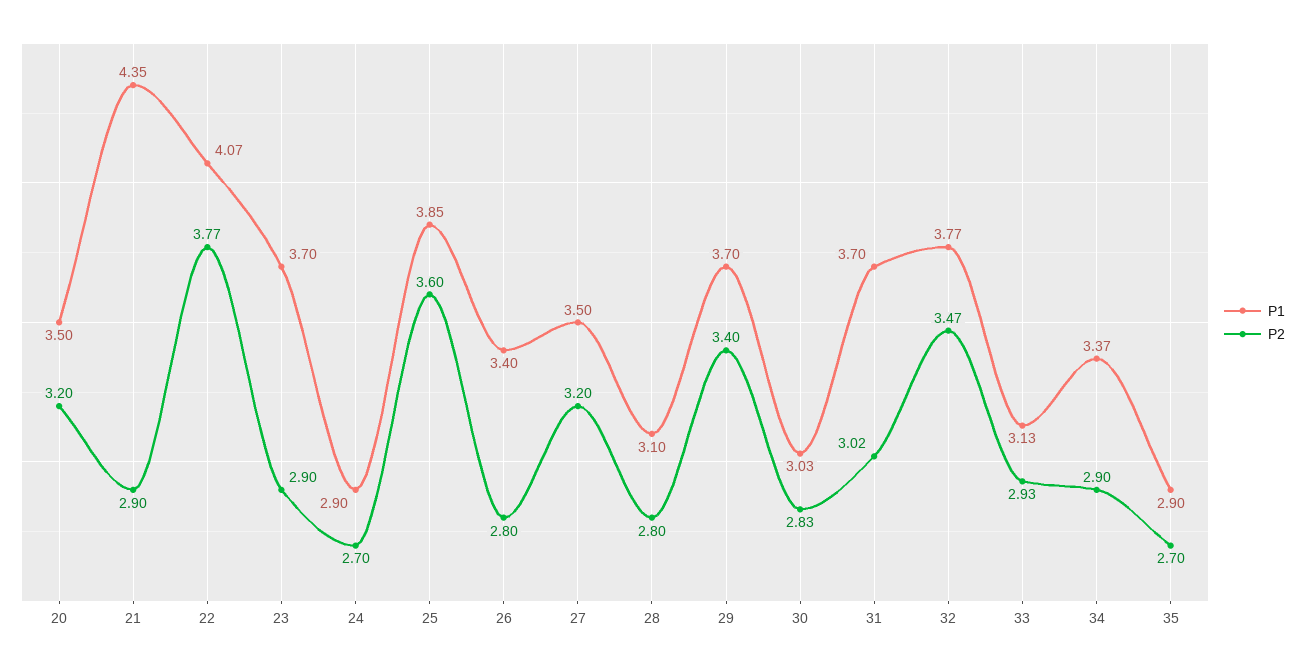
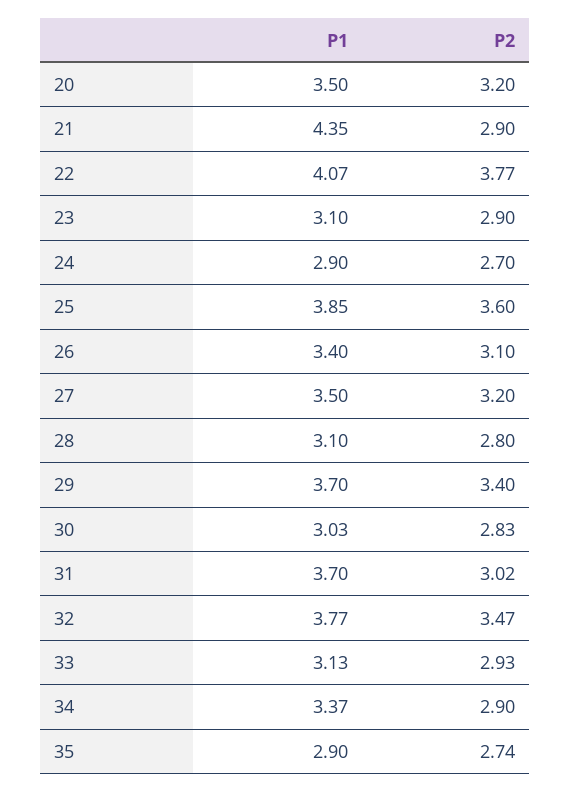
  {
    "P1": {
      "20": 3.5,
      "21": 4.35,
      "22": 4.07,
-     "23": 3.7,
+     "23": 3.1,
      "24": 2.9,
      "25": 3.85,
      "26": 3.4,
      "27": 3.5,
      "28": 3.1,
      "29": 3.7,
      "30": 3.03,
      "31": 3.7,
      "32": 3.77,
      "33": 3.13,
      "34": 3.37,
      "35": 2.9
    },
    "P2": {
      "20": 3.2,
      "21": 2.9,
      "22": 3.77,
      "23": 2.9,
      "24": 2.7,
      "25": 3.6,
-     "26": 2.8,
+     "26": 3.1,
      "27": 3.2,
      "28": 2.8,
      "29": 3.4,
      "30": 2.83,
      "31": 3.02,
      "32": 3.47,
      "33": 2.93,
      "34": 2.9,
-     "35": 2.7
+     "35": 2.74
    }
  }

